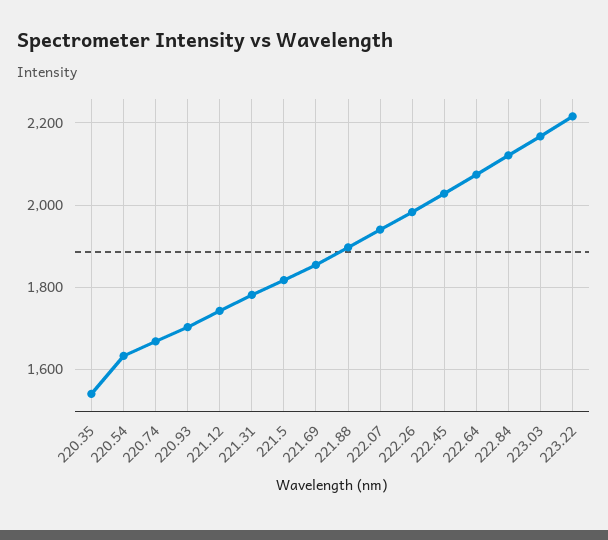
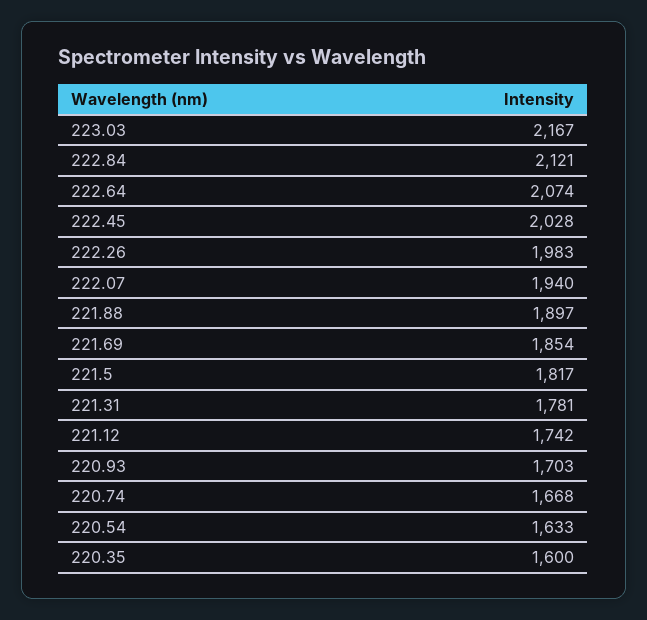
  {
-   "220.35": 1540,
+   "220.35": 1600,
    "220.54": 1633,
    "220.74": 1668,
    "220.93": 1703,
    "221.12": 1742,
    "221.31": 1781,
    "221.5": 1817,
    "221.69": 1854,
    "221.88": 1897,
    "222.07": 1940,
    "222.26": 1983,
    "222.45": 2028,
    "222.64": 2074,
    "222.84": 2121,
-   "223.03": 2167,
+   "223.03": 2167
-   "223.22": 2220
  }

